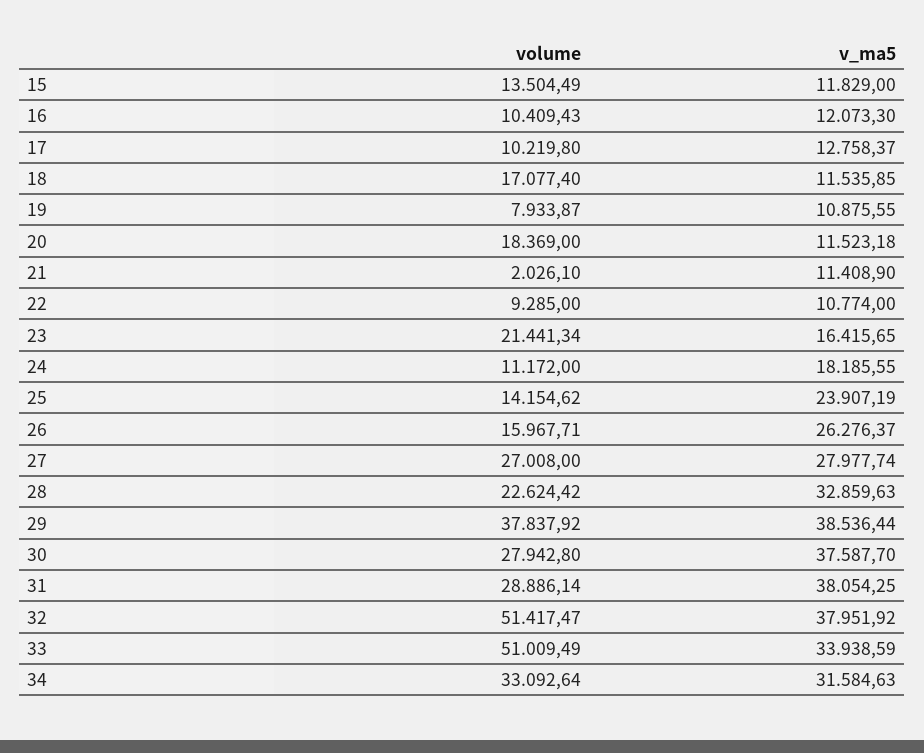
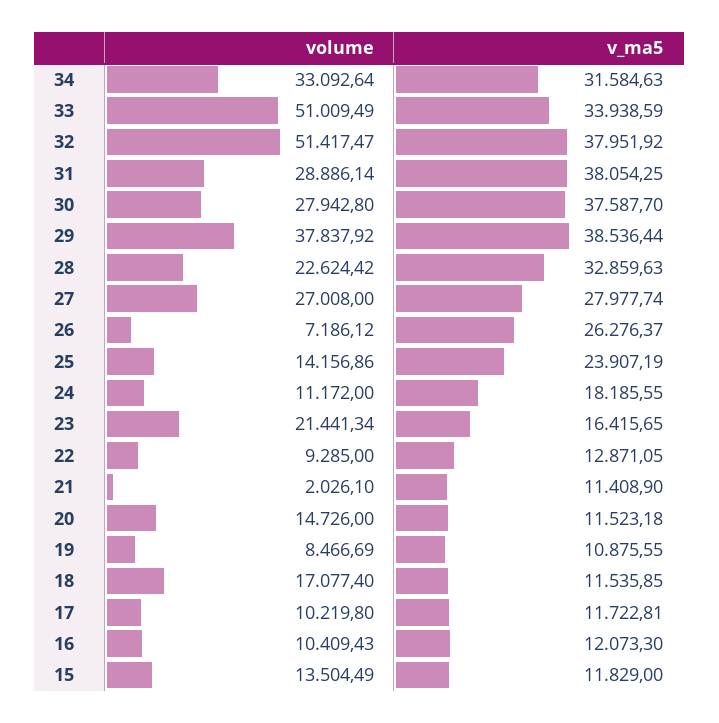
  {
    "volume": {
      "15": 13504.49,
      "16": 10409.43,
      "17": 10219.8,
      "18": 17077.4,
-     "19": 7933.87,
+     "19": 8466.69,
-     "20": 18369,
+     "20": 14726,
      "21": 2026.1,
      "22": 9285,
      "23": 21441.34,
      "24": 11172,
-     "25": 14154.62,
+     "25": 14156.86,
-     "26": 15967.71,
+     "26": 7186.12,
      "27": 27008,
      "28": 22624.42,
      "29": 37837.92,
      "30": 27942.8,
      "31": 28886.14,
      "32": 51417.47,
      "33": 51009.49,
      "34": 33092.64
    },
    "v_ma5": {
      "15": 11829,
      "16": 12073.3,
-     "17": 12758.37,
+     "17": 11722.81,
      "18": 11535.85,
      "19": 10875.55,
      "20": 11523.18,
      "21": 11408.9,
-     "22": 10774,
+     "22": 12871.05,
      "23": 16415.65,
      "24": 18185.55,
      "25": 23907.19,
      "26": 26276.37,
      "27": 27977.74,
      "28": 32859.63,
      "29": 38536.44,
      "30": 37587.7,
      "31": 38054.25,
      "32": 37951.92,
      "33": 33938.59,
      "34": 31584.63
    }
  }

